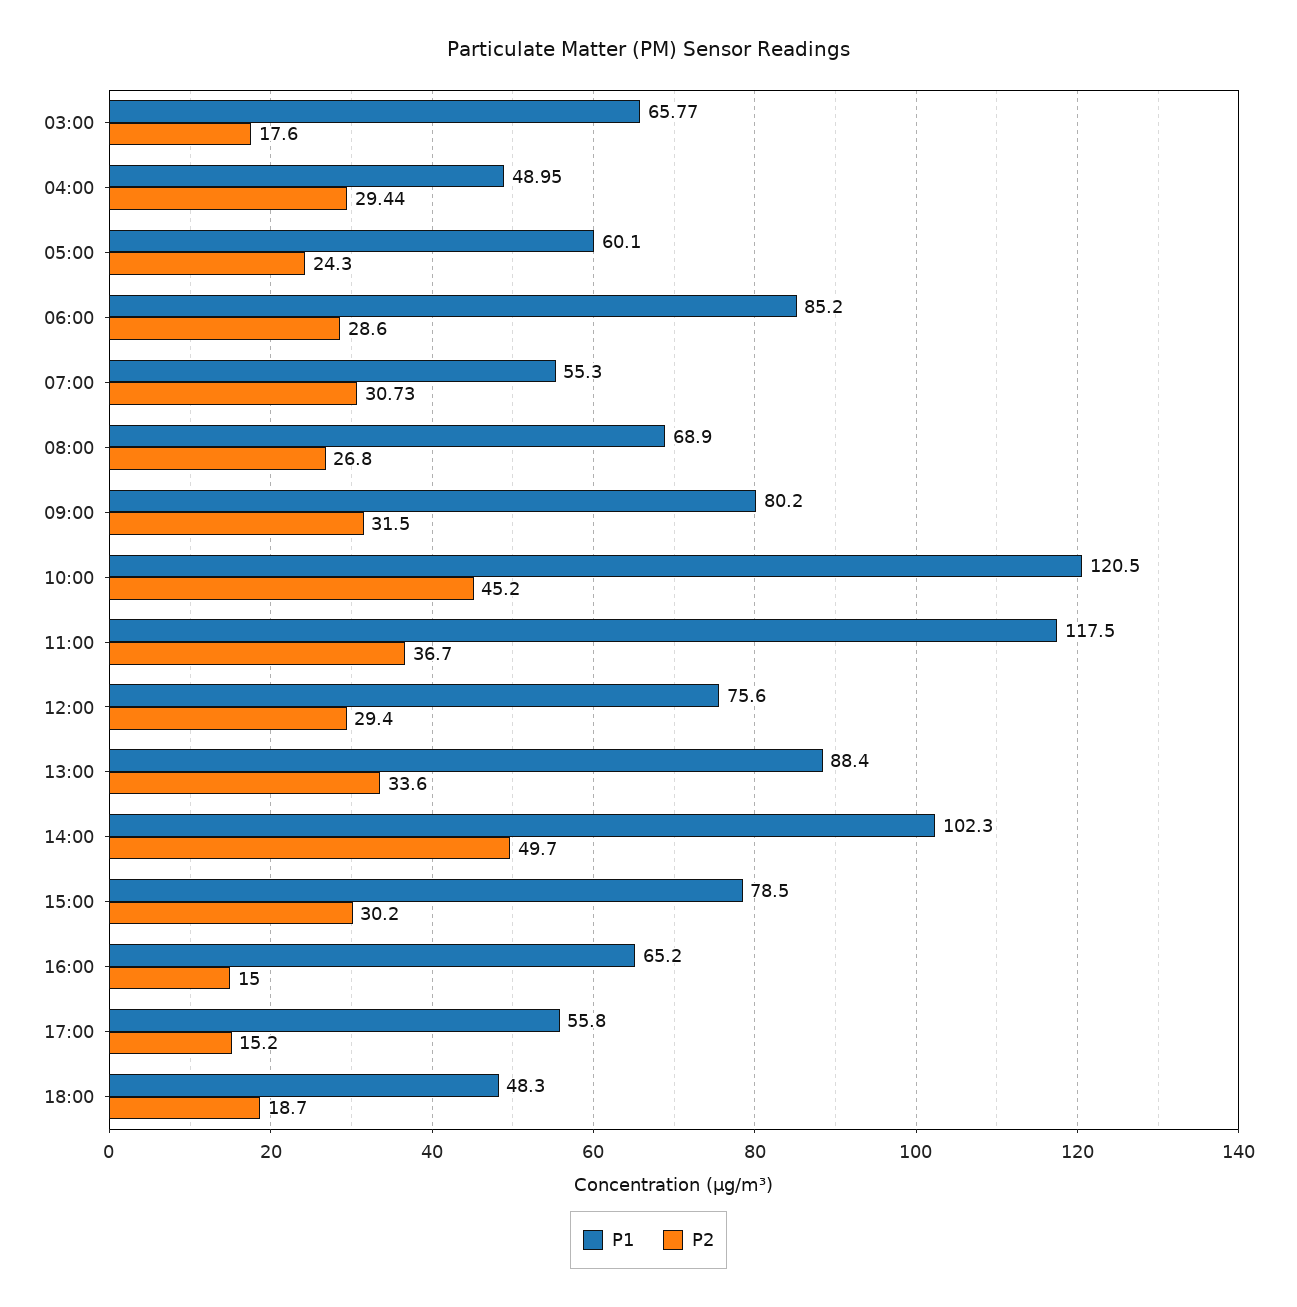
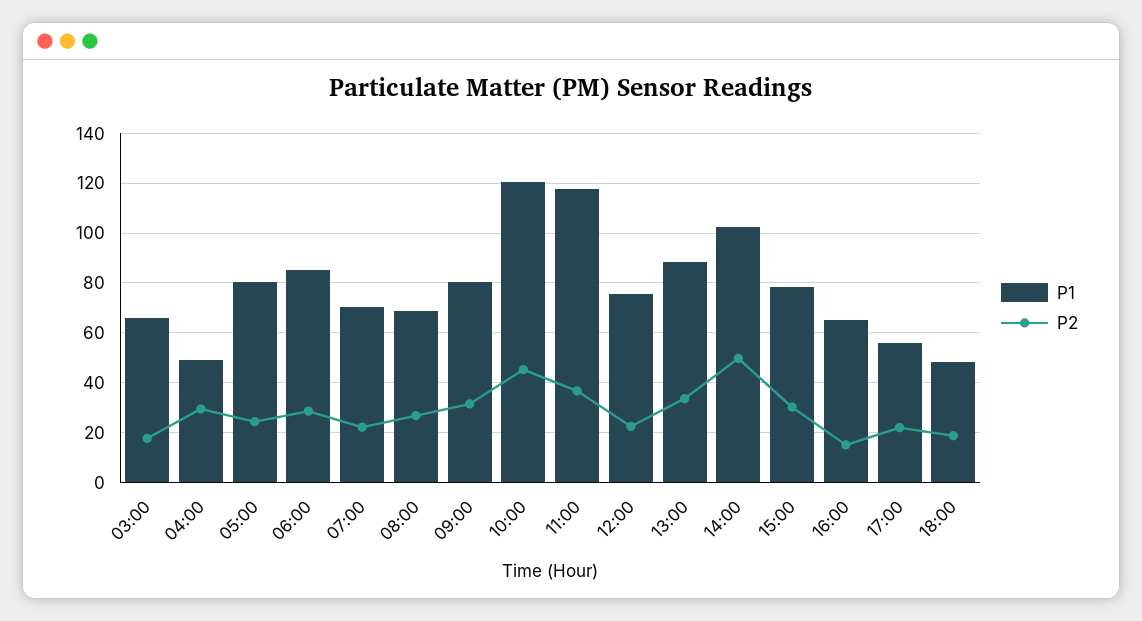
  {
    "P1": {
      "03:00": 65.77,
      "04:00": 48.95,
-     "05:00": 60.1,
+     "05:00": 80,
      "06:00": 85.2,
-     "07:00": 55.3,
+     "07:00": 70,
      "08:00": 68.9,
      "09:00": 80.2,
      "10:00": 120.5,
      "11:00": 117.5,
      "12:00": 75.6,
      "13:00": 88.4,
      "14:00": 102.3,
      "15:00": 78.5,
      "16:00": 65.2,
      "17:00": 55.8,
      "18:00": 48.3
    },
    "P2": {
      "03:00": 17.6,
      "04:00": 29.44,
      "05:00": 24.3,
      "06:00": 28.6,
-     "07:00": 30.73,
+     "07:00": 22.5,
      "08:00": 26.8,
      "09:00": 31.5,
      "10:00": 45.2,
      "11:00": 36.7,
-     "12:00": 29.4,
+     "12:00": 22.5,
      "13:00": 33.6,
      "14:00": 49.7,
      "15:00": 30.2,
      "16:00": 15,
-     "17:00": 15.2,
+     "17:00": 22.5,
      "18:00": 18.7
    }
  }

